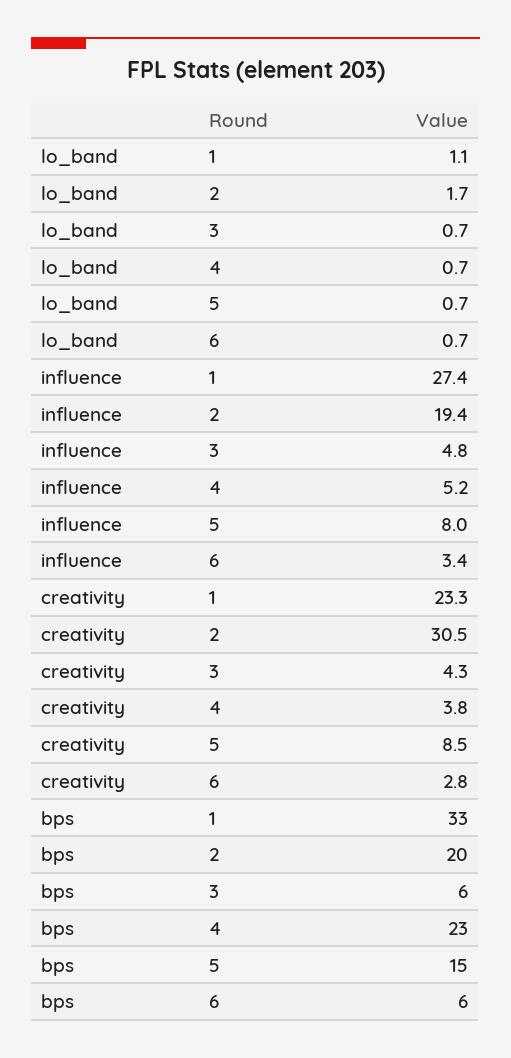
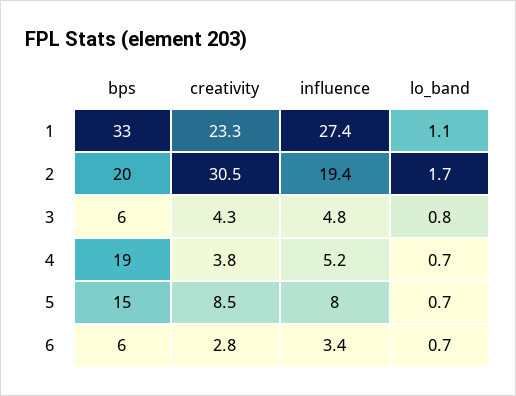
  {
    "lo_band": {
      "1": 1.1,
      "2": 1.7,
-     "3": 0.7,
+     "3": 0.8,
      "4": 0.7,
      "5": 0.7,
      "6": 0.7
    },
    "influence": {
      "1": 27.4,
      "2": 19.4,
      "3": 4.8,
      "4": 5.2,
      "5": 8,
      "6": 3.4
    },
    "creativity": {
      "1": 23.3,
      "2": 30.5,
      "3": 4.3,
      "4": 3.8,
      "5": 8.5,
      "6": 2.8
    },
    "bps": {
      "1": 33,
      "2": 20,
      "3": 6,
-     "4": 23,
+     "4": 19,
      "5": 15,
      "6": 6
    }
  }

